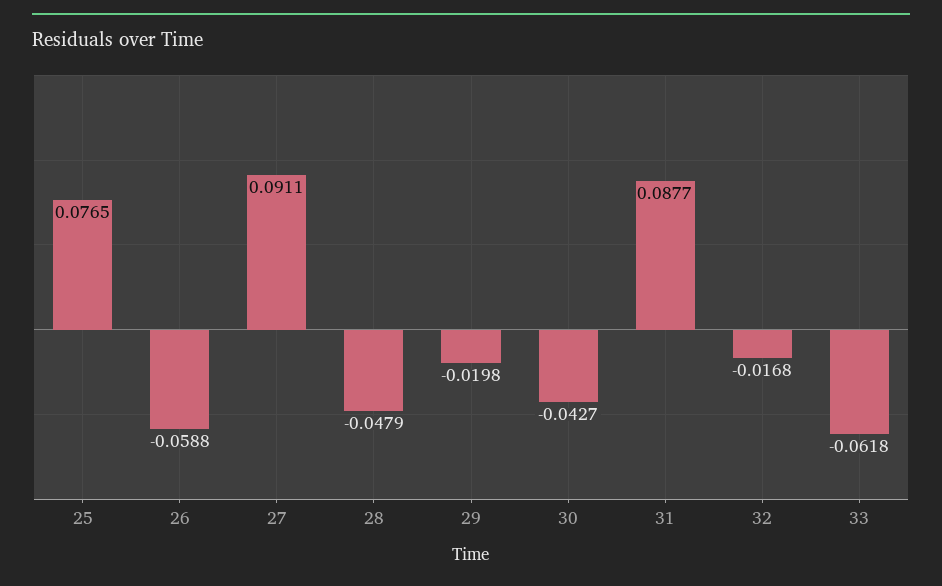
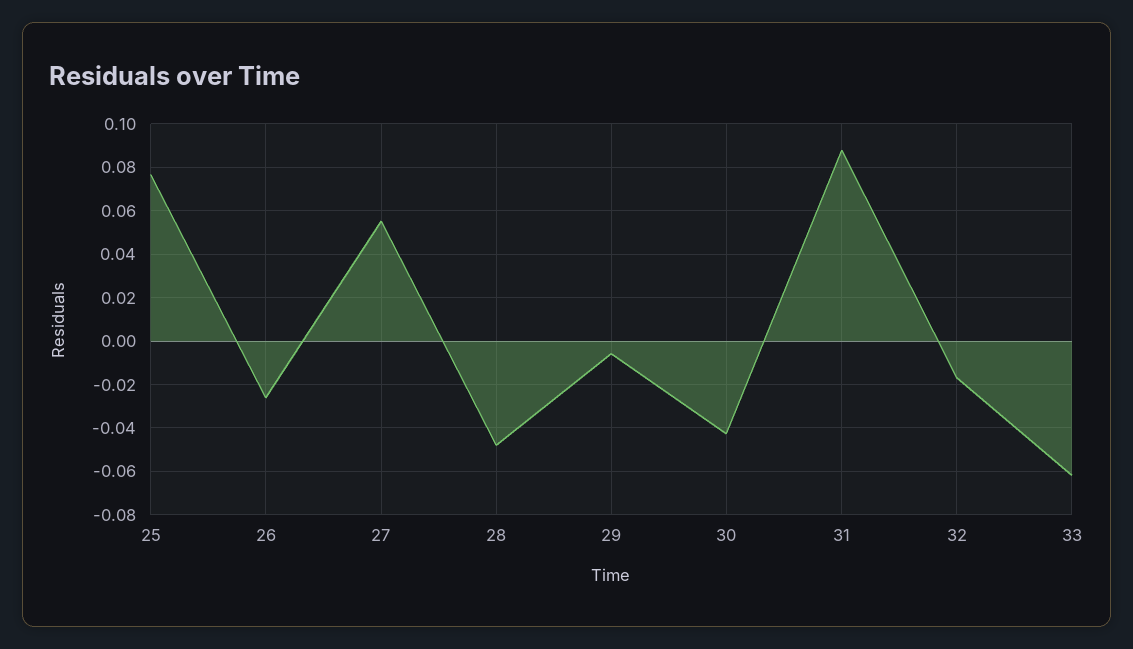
  {
    "25": 0.0765,
-   "26": -0.0588,
+   "26": -0.025,
-   "27": 0.0911,
+   "27": 0.055,
    "28": -0.0479,
-   "29": -0.0198,
+   "29": -0.005,
    "30": -0.0427,
    "31": 0.0877,
    "32": -0.0168,
    "33": -0.0618
  }

